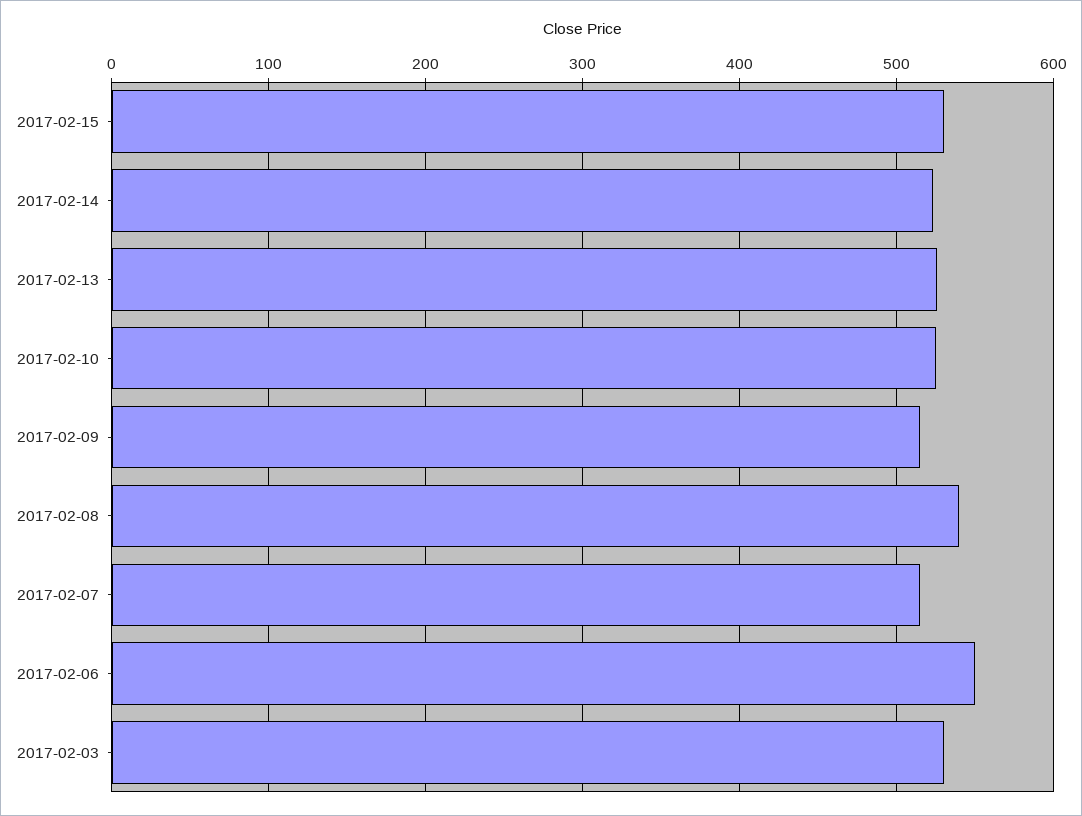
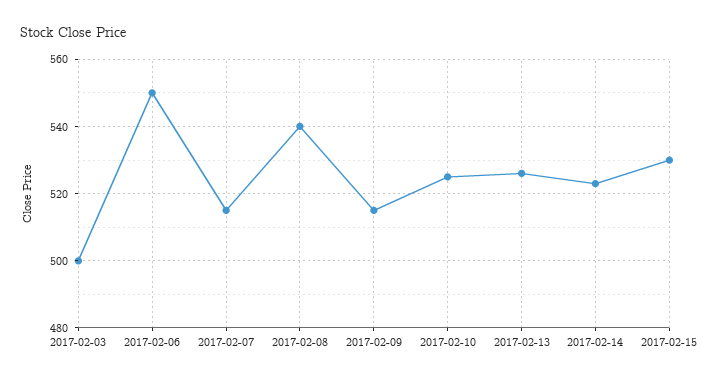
  {
    "2017-02-15": 530,
    "2017-02-14": 525,
    "2017-02-13": 525,
    "2017-02-10": 525,
    "2017-02-09": 515,
    "2017-02-08": 540,
    "2017-02-07": 515,
    "2017-02-06": 550,
-   "2017-02-03": 530
+   "2017-02-03": 500
  }

